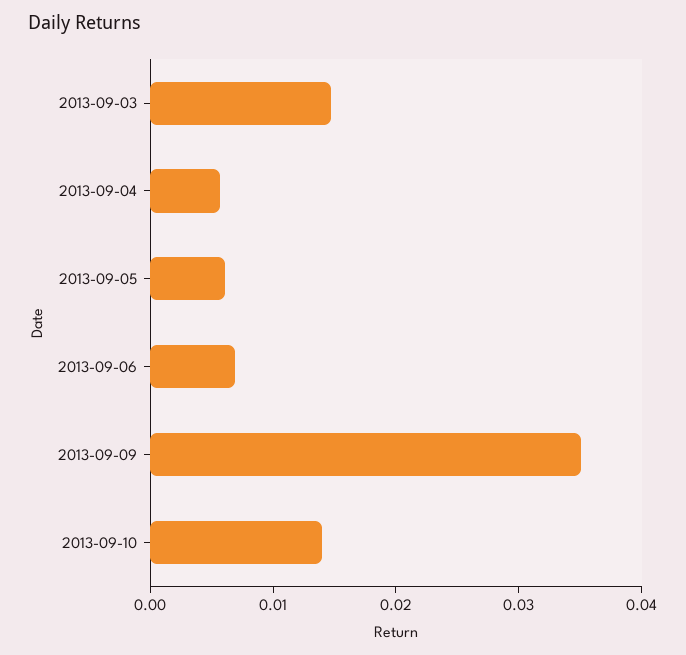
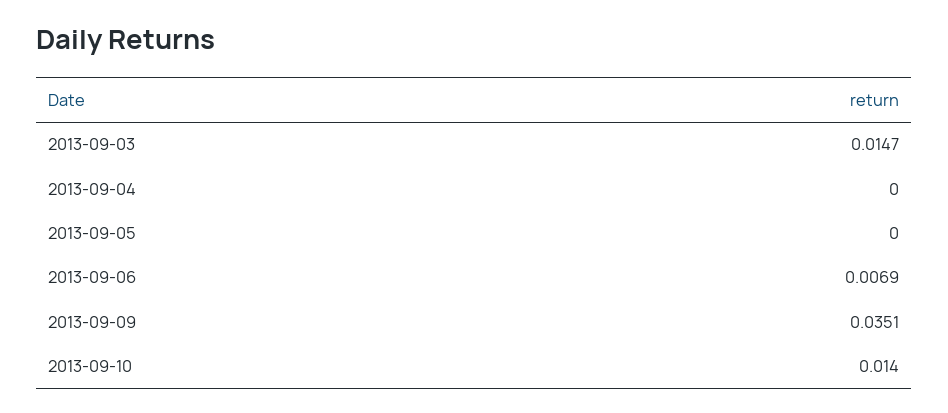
  {
    "2013-09-03": 0.0147,
-   "2013-09-04": 0.006,
+   "2013-09-04": 0,
-   "2013-09-05": 0.006,
+   "2013-09-05": 0,
    "2013-09-06": 0.0069,
    "2013-09-09": 0.0351,
    "2013-09-10": 0.014
  }

